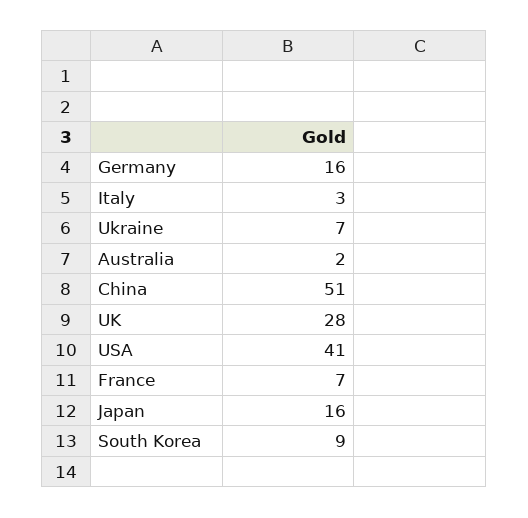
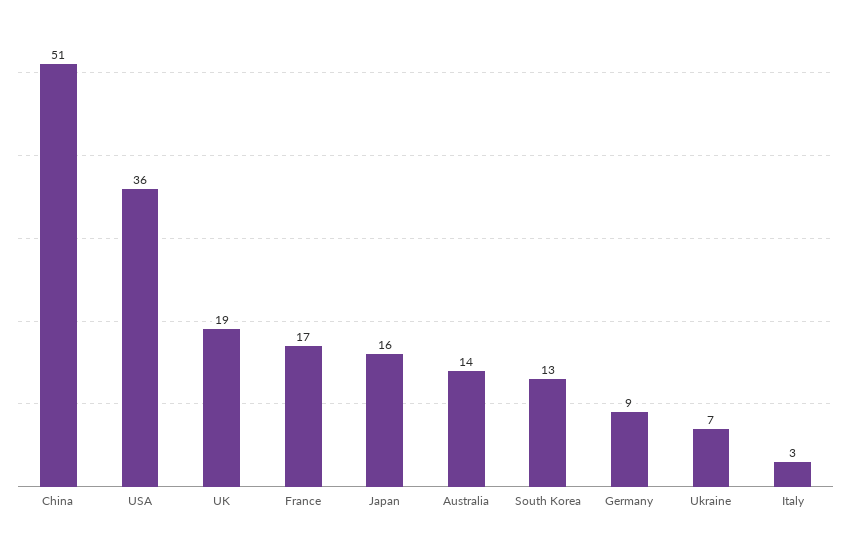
  {
-   "Germany": 16,
+   "Germany": 9,
    "Italy": 3,
    "Ukraine": 7,
-   "Australia": 2,
+   "Australia": 14,
    "China": 51,
-   "UK": 28,
+   "UK": 19,
-   "USA": 41,
+   "USA": 36,
-   "France": 7,
+   "France": 17,
    "Japan": 16,
-   "South Korea": 9
+   "South Korea": 13
  }

